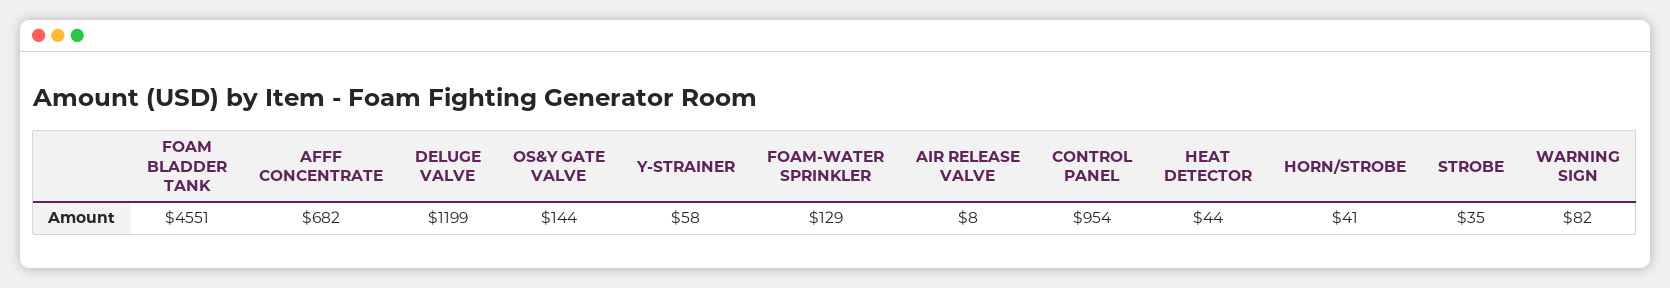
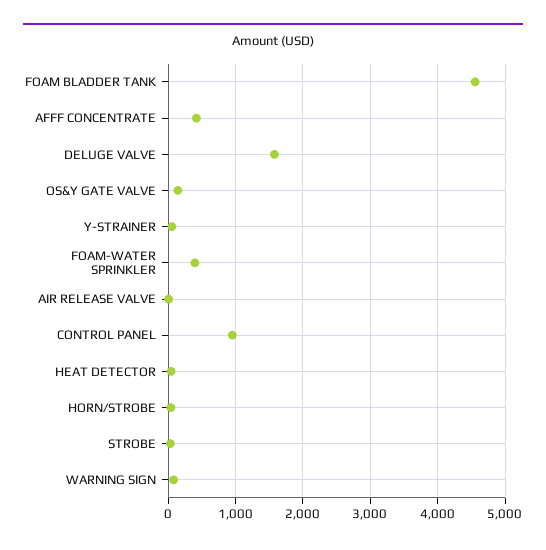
  {
    "FOAM BLADDER TANK": 4551,
-   "AFFF CONCENTRATE": 682,
+   "AFFF CONCENTRATE": 400,
-   "DELUGE VALVE": 1199,
+   "DELUGE VALVE": 1600,
    "OS&Y GATE VALVE": 144,
    "Y-STRAINER": 58,
-   "FOAM-WATER SPRINKLER": 129,
+   "FOAM-WATER SPRINKLER": 400,
    "AIR RELEASE VALVE": 8,
    "CONTROL PANEL": 954,
    "HEAT DETECTOR": 44,
    "HORN/STROBE": 41,
    "STROBE": 35,
    "WARNING SIGN": 82
  }

